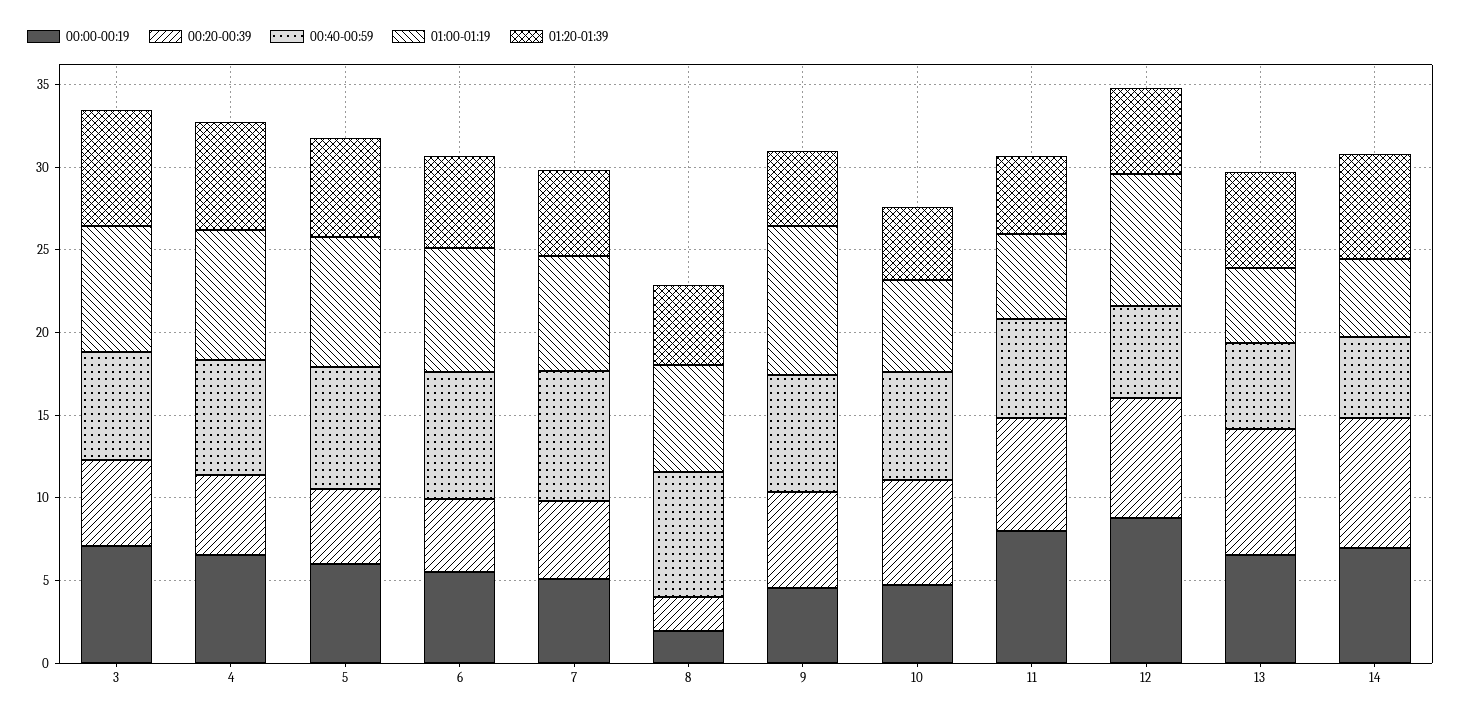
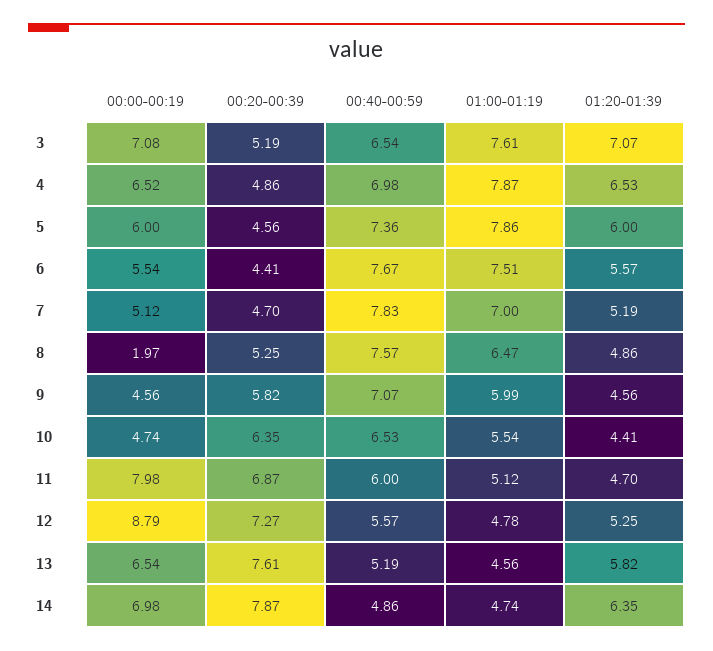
  {
    "00:00-00:19": {
      "3": 7.08,
      "4": 6.52,
      "5": 6,
      "6": 5.54,
      "7": 5.12,
      "8": 1.97,
      "9": 4.56,
      "10": 4.74,
      "11": 7.98,
      "12": 8.79,
      "13": 6.54,
      "14": 6.98
    },
    "00:20-00:39": {
      "3": 5.19,
      "4": 4.86,
      "5": 4.56,
      "6": 4.41,
      "7": 4.7,
-     "8": 2,
+     "8": 5.25,
      "9": 5.82,
      "10": 6.35,
      "11": 6.87,
      "12": 7.27,
      "13": 7.61,
      "14": 7.87
    },
    "00:40-00:59": {
      "3": 6.54,
      "4": 6.98,
      "5": 7.36,
      "6": 7.67,
      "7": 7.83,
      "8": 7.57,
      "9": 7.07,
      "10": 6.53,
      "11": 6,
      "12": 5.57,
      "13": 5.19,
      "14": 4.86
    },
    "01:00-01:19": {
      "3": 7.61,
      "4": 7.87,
      "5": 7.86,
      "6": 7.51,
      "7": 7,
      "8": 6.47,
-     "9": 9,
+     "9": 5.99,
      "10": 5.54,
      "11": 5.12,
-     "12": 8,
+     "12": 4.78,
      "13": 4.56,
      "14": 4.74
    },
    "01:20-01:39": {
      "3": 7.07,
      "4": 6.53,
      "5": 6,
      "6": 5.57,
      "7": 5.19,
      "8": 4.86,
      "9": 4.56,
      "10": 4.41,
      "11": 4.7,
      "12": 5.25,
      "13": 5.82,
      "14": 6.35
    }
  }

